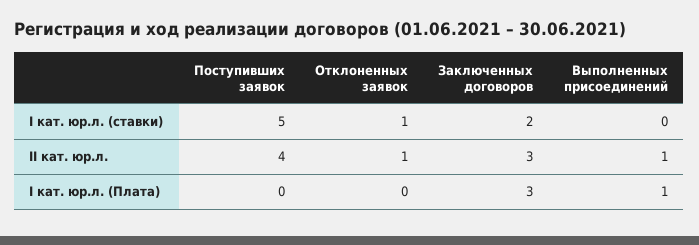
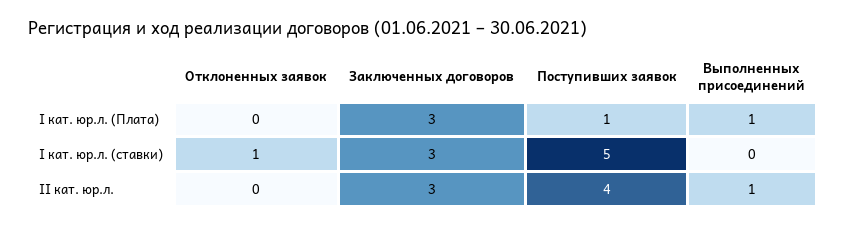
  {
    "Поступивших заявок": {
      "I кат. юр.л. (ставки)": 5,
      "II кат. юр.л.": 4,
-     "I кат. юр.л. (Плата)": 0
+     "I кат. юр.л. (Плата)": 1
    },
    "Отклоненных заявок": {
      "I кат. юр.л. (ставки)": 1,
-     "II кат. юр.л.": 1,
+     "II кат. юр.л.": 0,
      "I кат. юр.л. (Плата)": 0
    },
    "Заключенных договоров": {
-     "I кат. юр.л. (ставки)": 2,
+     "I кат. юр.л. (ставки)": 3,
      "II кат. юр.л.": 3,
      "I кат. юр.л. (Плата)": 3
    },
    "Выполненных присоединений": {
      "I кат. юр.л. (ставки)": 0,
      "II кат. юр.л.": 1,
      "I кат. юр.л. (Плата)": 1
    }
  }

